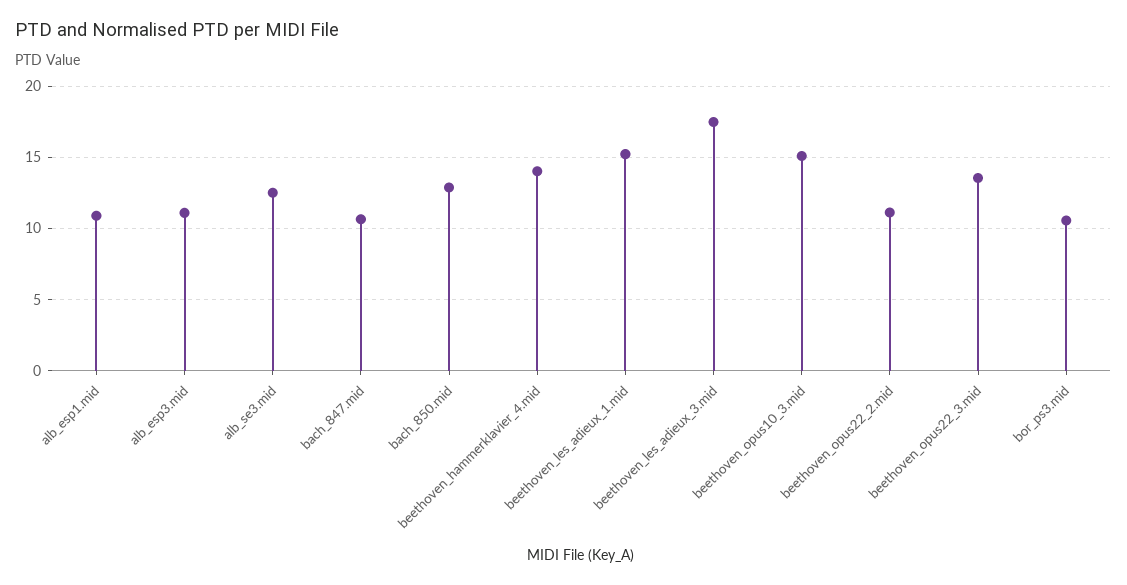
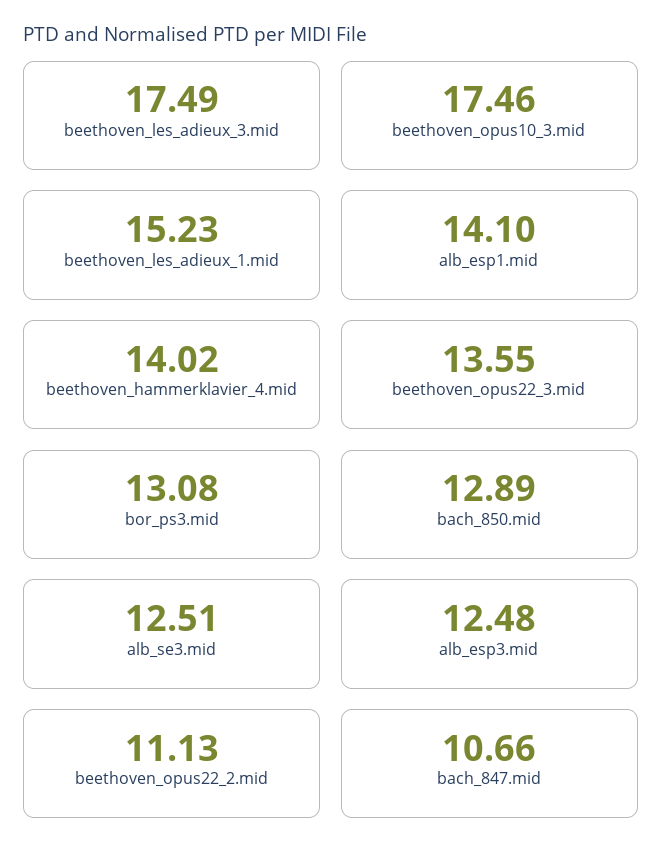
  {
-   "alb_esp1.mid": 11,
+   "alb_esp1.mid": 14.1,
-   "alb_esp3.mid": 11,
+   "alb_esp3.mid": 12.48,
    "alb_se3.mid": 12.51,
    "bach_847.mid": 10.66,
    "bach_850.mid": 12.89,
    "beethoven_hammerklavier_4.mid": 14.02,
    "beethoven_les_adieux_1.mid": 15.23,
    "beethoven_les_adieux_3.mid": 17.49,
-   "beethoven_opus10_3.mid": 15,
+   "beethoven_opus10_3.mid": 17.46,
    "beethoven_opus22_2.mid": 11.13,
    "beethoven_opus22_3.mid": 13.55,
-   "bor_ps3.mid": 10.5
+   "bor_ps3.mid": 13.08
  }

